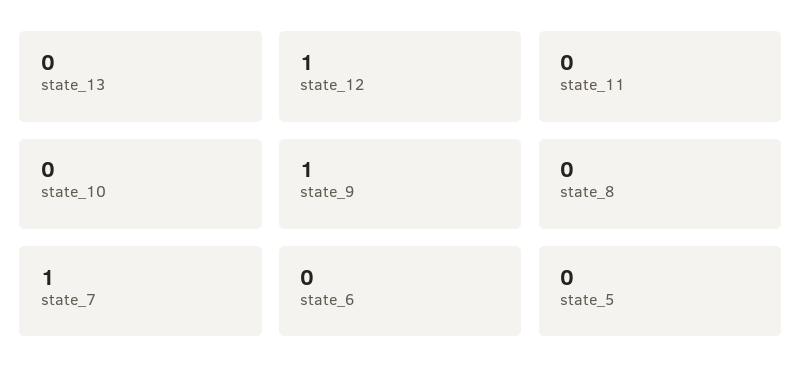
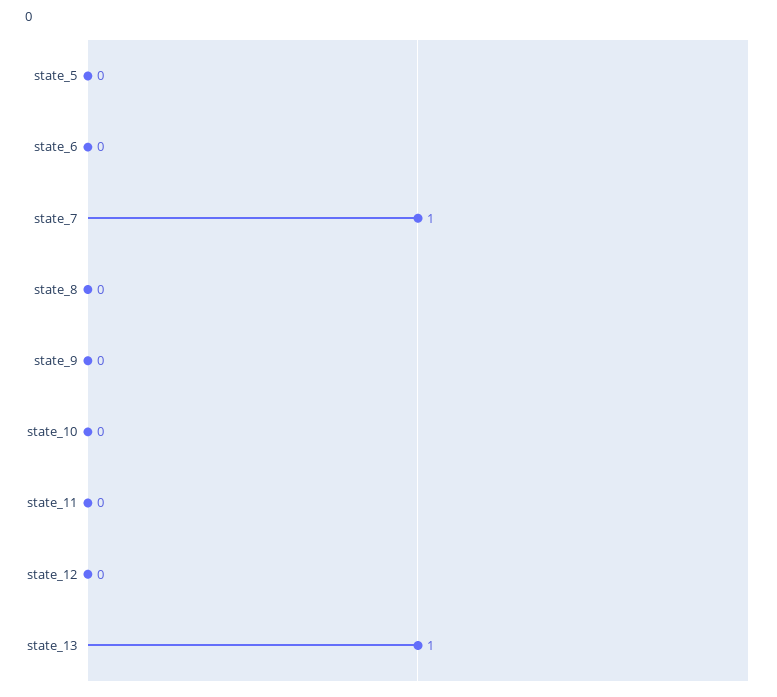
  {
-   "state_13": 0,
+   "state_13": 1,
-   "state_12": 1,
+   "state_12": 0,
    "state_11": 0,
    "state_10": 0,
-   "state_9": 1,
+   "state_9": 0,
    "state_8": 0,
    "state_7": 1,
    "state_6": 0,
    "state_5": 0
  }

